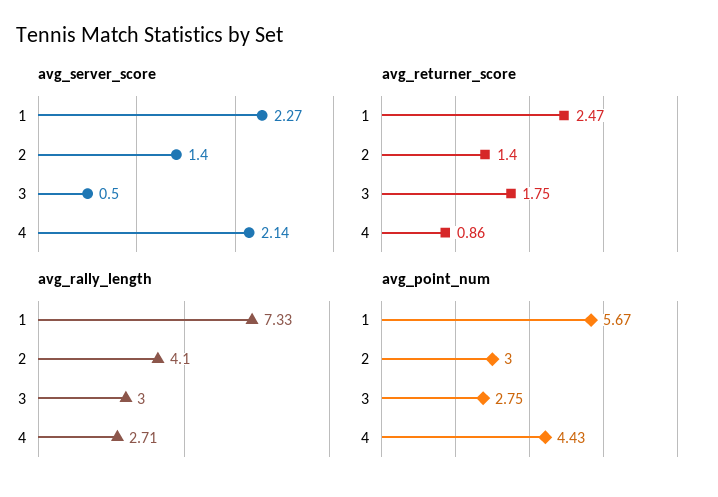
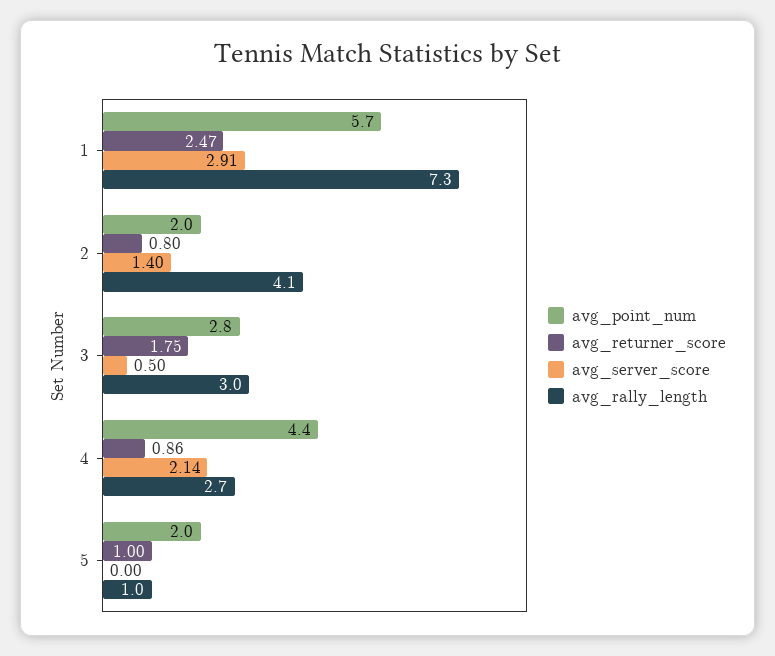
  {
    "avg_server_score": {
-     "1": 2.27,
+     "1": 2.91,
      "2": 1.4,
      "3": 0.5,
-     "4": 2.14
+     "4": 2.14,
+     "5": 0
    },
    "avg_returner_score": {
      "1": 2.47,
-     "2": 1.4,
+     "2": 0.8,
      "3": 1.75,
-     "4": 0.86
+     "4": 0.86,
+     "5": 1
    },
    "avg_rally_length": {
      "1": 7.33,
      "2": 4.1,
      "3": 3,
-     "4": 2.71
+     "4": 2.71,
+     "5": 1
    },
    "avg_point_num": {
      "1": 5.67,
-     "2": 3,
+     "2": 2,
      "3": 2.75,
-     "4": 4.43
+     "4": 4.43,
+     "5": 2
    }
  }

